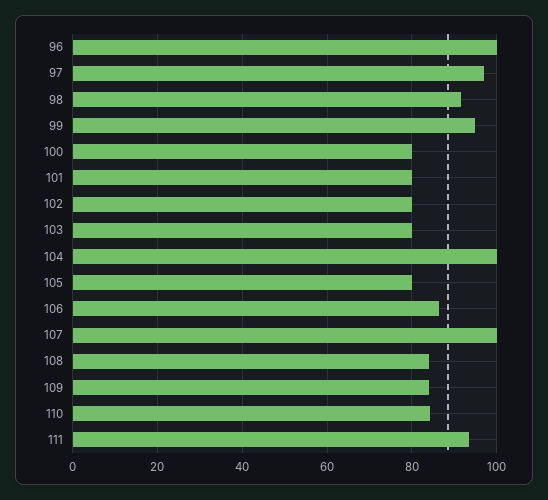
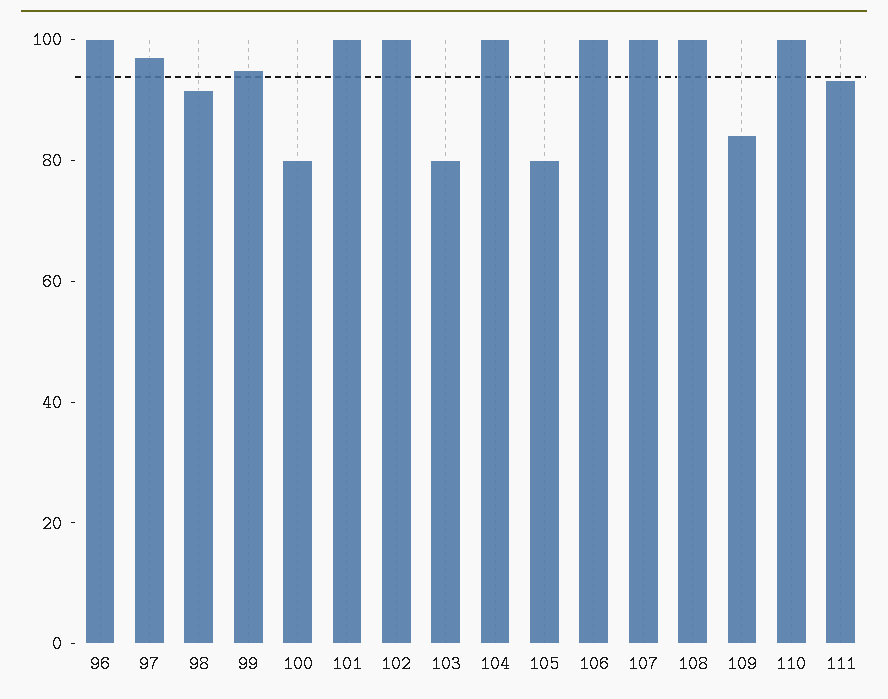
  {
    "96": 100,
    "97": 98,
    "98": 92,
    "99": 94,
    "100": 80,
-   "101": 80,
+   "101": 100,
-   "102": 80,
+   "102": 100,
    "103": 80,
    "104": 100,
    "105": 80,
-   "106": 86,
+   "106": 100,
    "107": 100,
-   "108": 84,
+   "108": 100,
    "109": 84,
-   "110": 84,
+   "110": 100,
    "111": 94
  }

